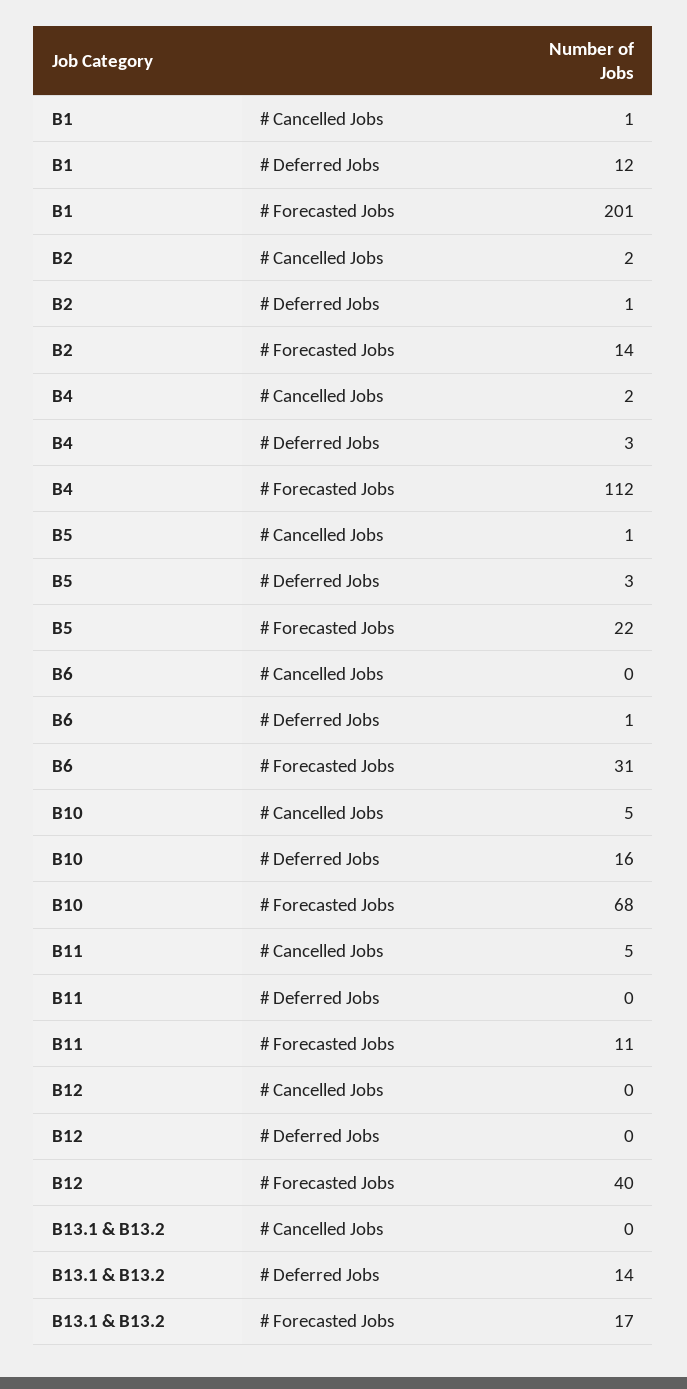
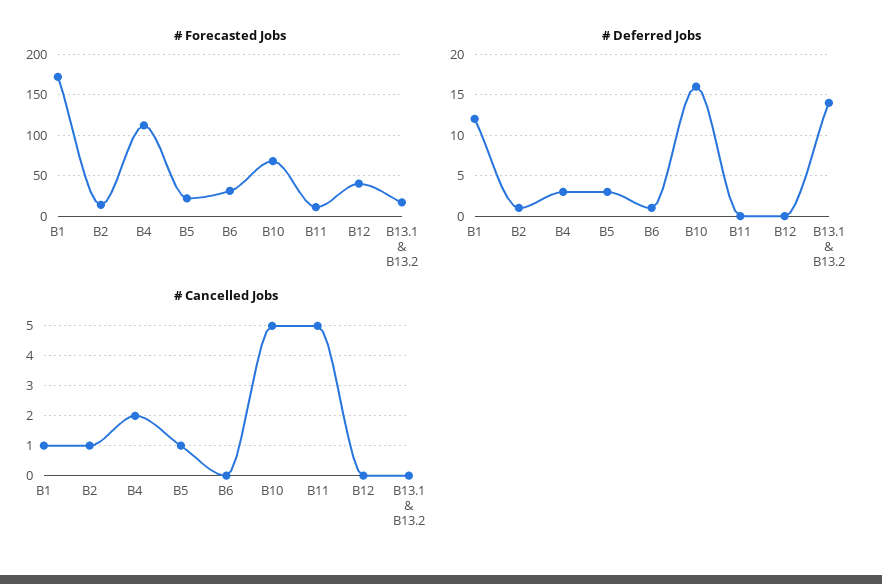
  {
    "# Cancelled Jobs": {
      "B1": 1,
-     "B2": 2,
+     "B2": 1,
      "B4": 2,
      "B5": 1,
      "B6": 0,
      "B10": 5,
      "B11": 5,
      "B12": 0,
      "B13.1 & B13.2": 0
    },
    "# Deferred Jobs": {
      "B1": 12,
      "B2": 1,
      "B4": 3,
      "B5": 3,
      "B6": 1,
      "B10": 16,
      "B11": 0,
      "B12": 0,
      "B13.1 & B13.2": 14
    },
    "# Forecasted Jobs": {
-     "B1": 201,
+     "B1": 170,
      "B2": 14,
      "B4": 112,
      "B5": 22,
      "B6": 31,
      "B10": 68,
      "B11": 11,
      "B12": 40,
      "B13.1 & B13.2": 17
    }
  }

